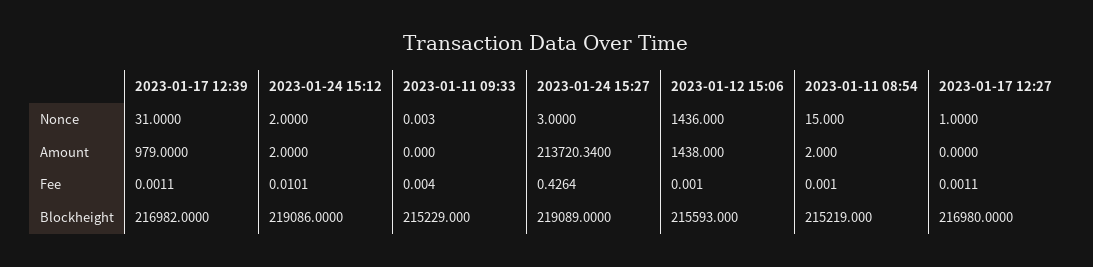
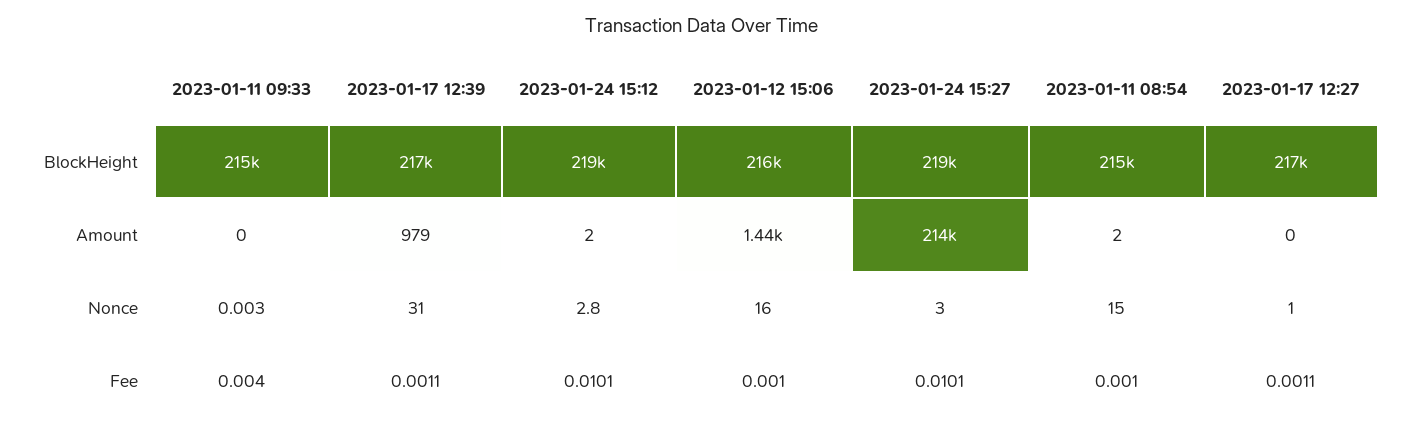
  {
    "2023-01-17 12:39": {
      "Nonce": 31,
      "Amount": 979,
      "Fee": 0.0011,
      "Blockheight": 216982
    },
    "2023-01-24 15:12": {
-     "Nonce": 2,
+     "Nonce": 2.8,
      "Amount": 2,
      "Fee": 0.0101,
      "Blockheight": 219086
    },
    "2023-01-11 09:33": {
      "Nonce": 0.003,
      "Amount": 0,
      "Fee": 0.004,
      "Blockheight": 215229
    },
    "2023-01-24 15:27": {
      "Nonce": 3,
      "Amount": 213720.34,
-     "Fee": 0.4264,
+     "Fee": 0.0101,
      "Blockheight": 219089
    },
    "2023-01-12 15:06": {
-     "Nonce": 1436,
+     "Nonce": 16,
      "Amount": 1438,
      "Fee": 0.001,
      "Blockheight": 215593
    },
    "2023-01-11 08:54": {
      "Nonce": 15,
      "Amount": 2,
      "Fee": 0.001,
      "Blockheight": 215219
    },
    "2023-01-17 12:27": {
      "Nonce": 1,
      "Amount": 0,
      "Fee": 0.0011,
      "Blockheight": 216980
    }
  }

